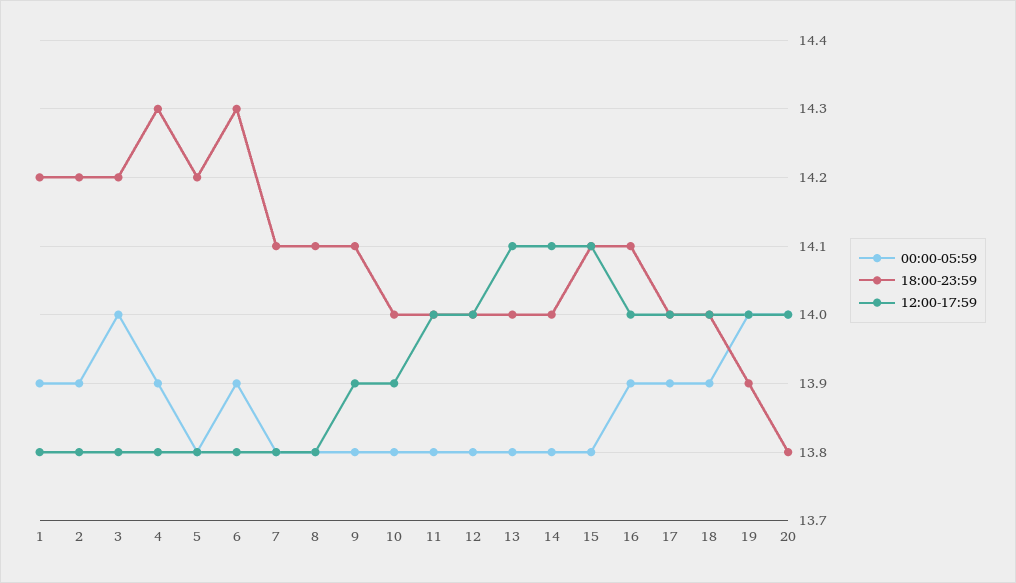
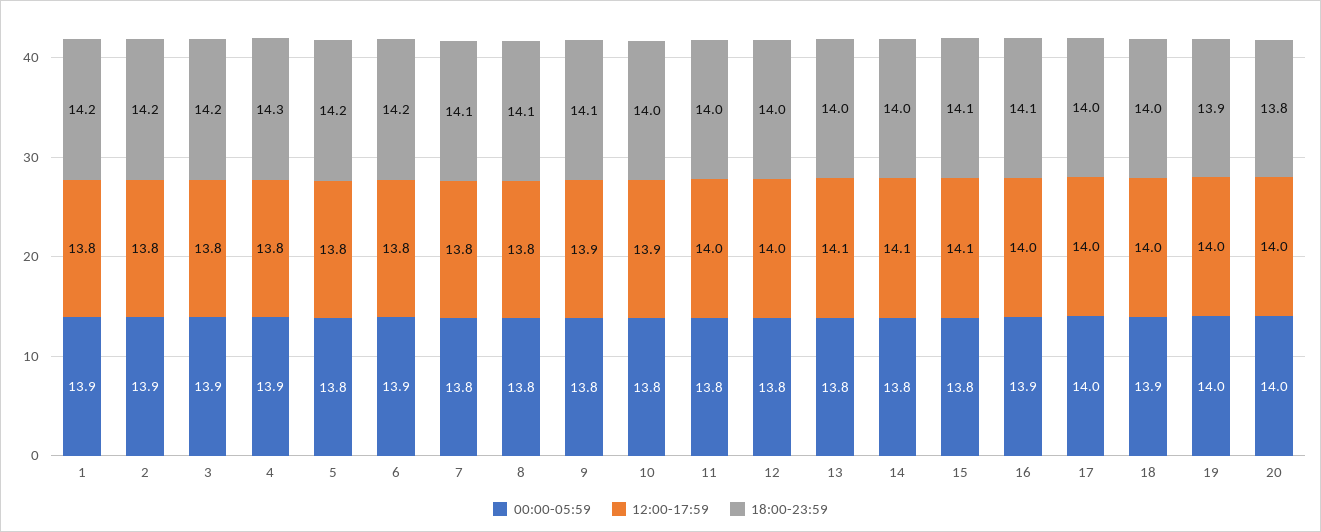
  {
    "00:00-05:59": {
      "1": 13.9,
      "2": 13.9,
-     "3": 14,
+     "3": 13.9,
      "4": 13.9,
      "5": 13.8,
      "6": 13.9,
      "7": 13.8,
      "8": 13.8,
      "9": 13.8,
      "10": 13.8,
      "11": 13.8,
      "12": 13.8,
      "13": 13.8,
      "14": 13.8,
      "15": 13.8,
      "16": 13.9,
-     "17": 13.9,
+     "17": 14,
      "18": 13.9,
      "19": 14,
      "20": 14
    },
    "18:00-23:59": {
      "1": 14.2,
      "2": 14.2,
      "3": 14.2,
      "4": 14.3,
      "5": 14.2,
-     "6": 14.3,
+     "6": 14.2,
      "7": 14.1,
      "8": 14.1,
      "9": 14.1,
      "10": 14,
      "11": 14,
      "12": 14,
      "13": 14,
      "14": 14,
      "15": 14.1,
      "16": 14.1,
      "17": 14,
      "18": 14,
      "19": 13.9,
      "20": 13.8
    },
    "12:00-17:59": {
      "1": 13.8,
      "2": 13.8,
      "3": 13.8,
      "4": 13.8,
      "5": 13.8,
      "6": 13.8,
      "7": 13.8,
      "8": 13.8,
      "9": 13.9,
      "10": 13.9,
      "11": 14,
      "12": 14,
      "13": 14.1,
      "14": 14.1,
      "15": 14.1,
      "16": 14,
      "17": 14,
      "18": 14,
      "19": 14,
      "20": 14
    }
  }

